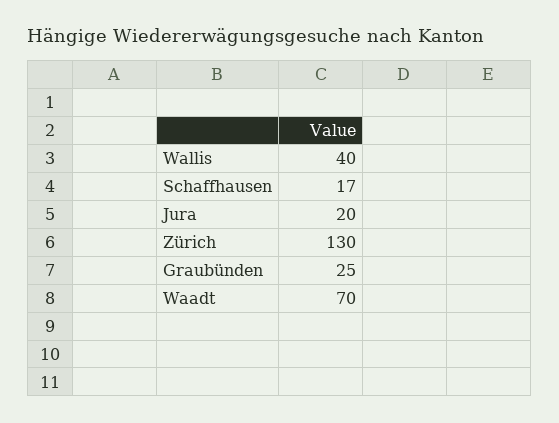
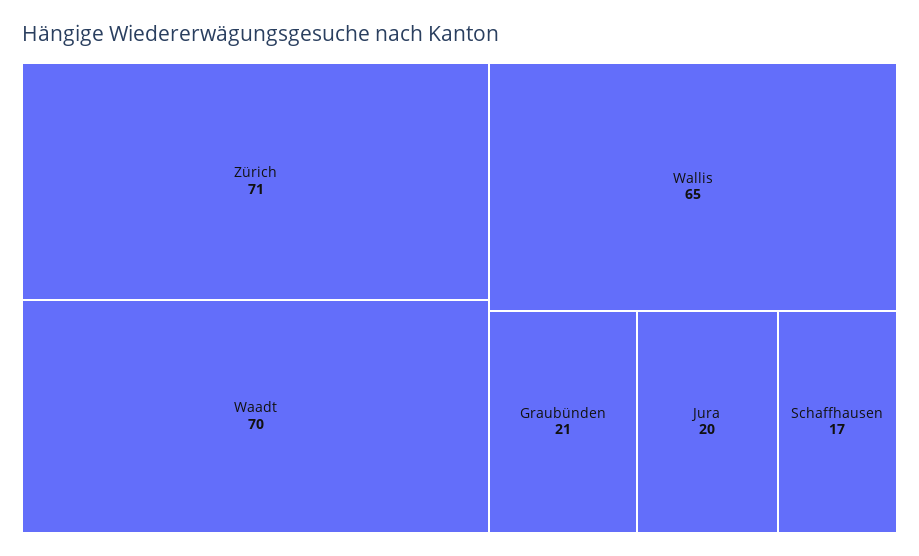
  {
-   "Wallis": 40,
+   "Wallis": 65,
    "Schaffhausen": 17,
    "Jura": 20,
-   "Zürich": 130,
+   "Zürich": 71,
-   "Graubünden": 25,
+   "Graubünden": 21,
    "Waadt": 70
  }

